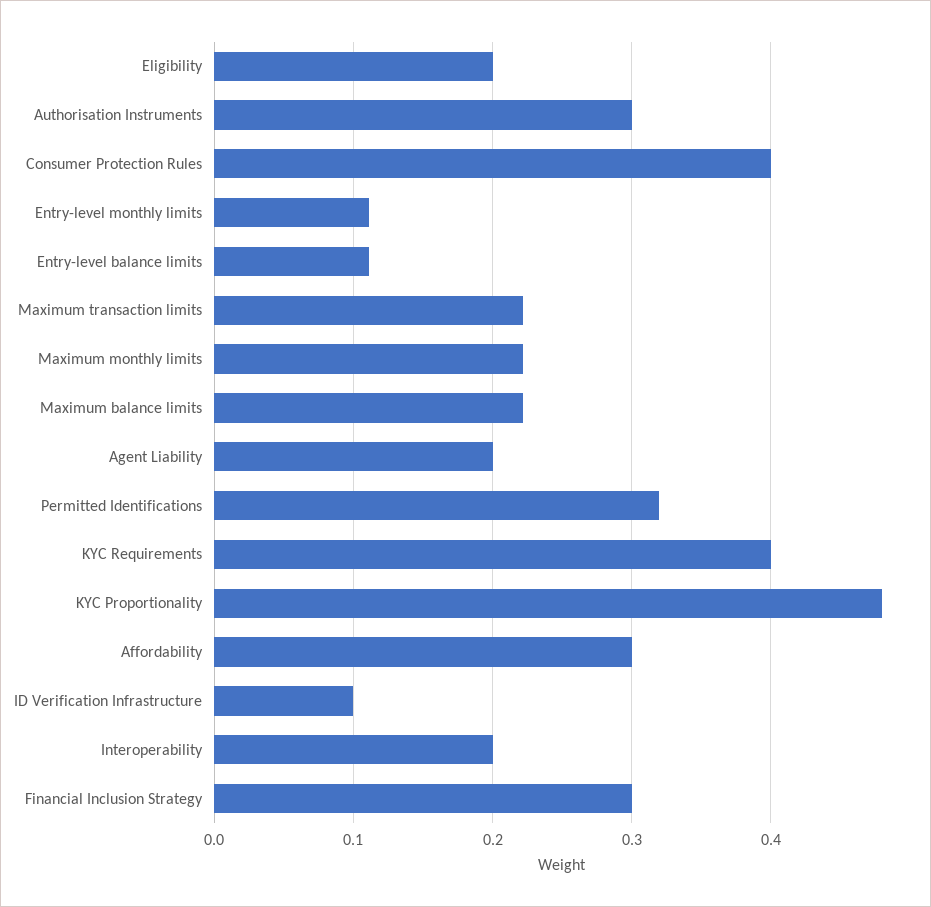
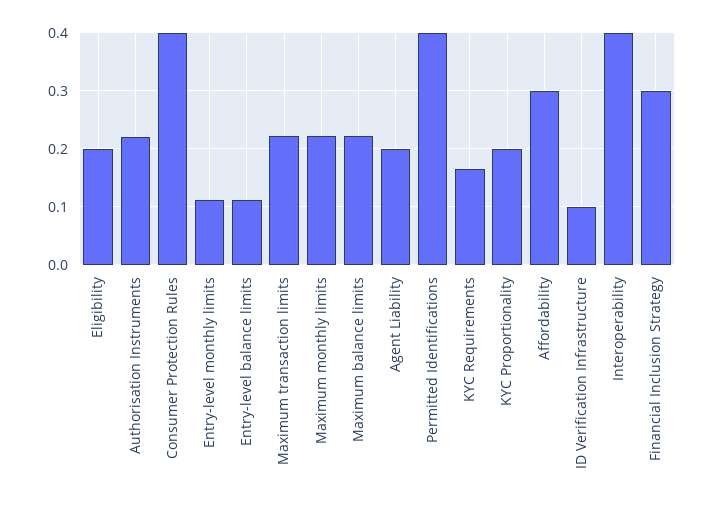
  {
    "Eligibility": 0.2,
-   "Authorisation Instruments": 0.3,
+   "Authorisation Instruments": 0.22,
    "Consumer Protection Rules": 0.4,
    "Entry-level monthly limits": 0.11,
    "Entry-level balance limits": 0.11,
    "Maximum transaction limits": 0.22,
    "Maximum monthly limits": 0.22,
    "Maximum balance limits": 0.22,
    "Agent Liability": 0.2,
-   "Permitted Identifications": 0.32,
+   "Permitted Identifications": 0.4,
-   "KYC Requirements": 0.4,
+   "KYC Requirements": 0.16,
-   "KYC Proportionality": 0.48,
+   "KYC Proportionality": 0.2,
    "Affordability": 0.3,
    "ID Verification Infrastructure": 0.1,
-   "Interoperability": 0.2,
+   "Interoperability": 0.4,
    "Financial Inclusion Strategy": 0.3
  }

